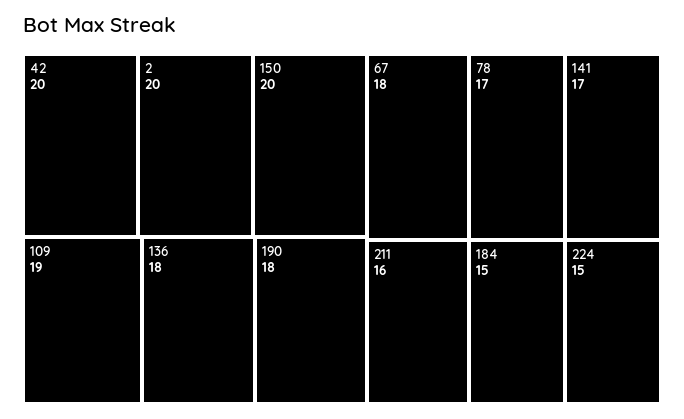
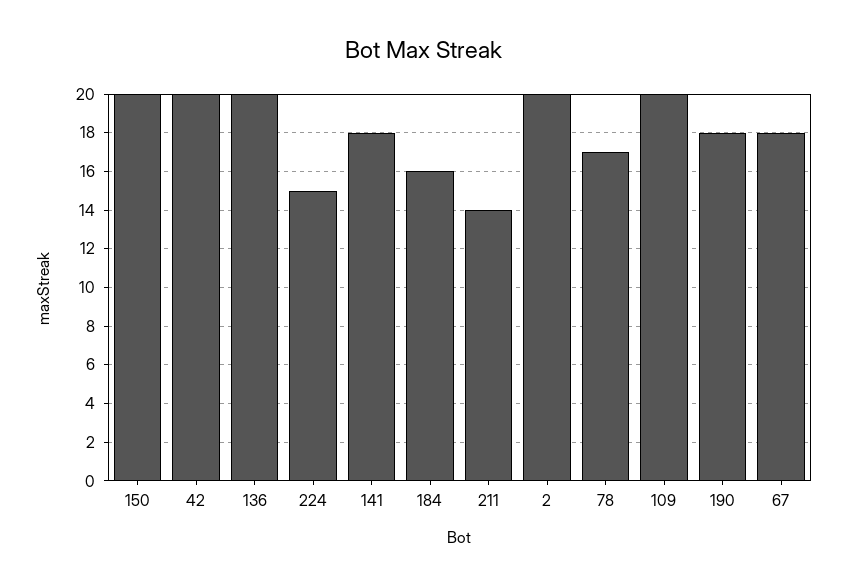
  {
    "42": 20,
    "2": 20,
    "150": 20,
-   "109": 19,
+   "109": 20,
-   "136": 18,
+   "136": 20,
    "190": 18,
    "67": 18,
    "78": 17,
-   "141": 17,
+   "141": 18,
-   "211": 16,
+   "211": 14,
-   "184": 15,
+   "184": 16,
    "224": 15
  }

